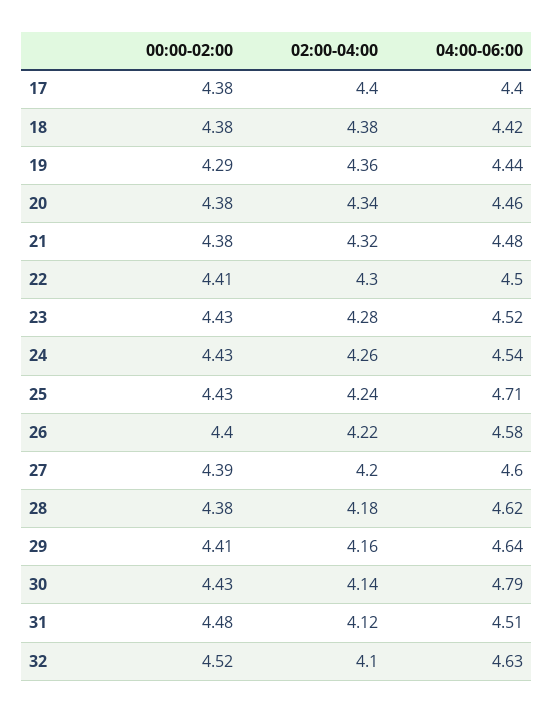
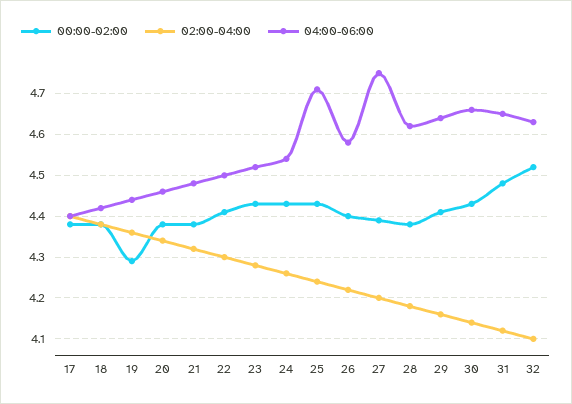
  {
    "00:00-02:00": {
      "17": 4.38,
      "18": 4.38,
      "19": 4.29,
      "20": 4.38,
      "21": 4.38,
      "22": 4.41,
      "23": 4.43,
      "24": 4.43,
      "25": 4.43,
      "26": 4.4,
      "27": 4.39,
      "28": 4.38,
      "29": 4.41,
      "30": 4.43,
      "31": 4.48,
      "32": 4.52
    },
    "02:00-04:00": {
      "17": 4.4,
      "18": 4.38,
      "19": 4.36,
      "20": 4.34,
      "21": 4.32,
      "22": 4.3,
      "23": 4.28,
      "24": 4.26,
      "25": 4.24,
      "26": 4.22,
      "27": 4.2,
      "28": 4.18,
      "29": 4.16,
      "30": 4.14,
      "31": 4.12,
      "32": 4.1
    },
    "04:00-06:00": {
      "17": 4.4,
      "18": 4.42,
      "19": 4.44,
      "20": 4.46,
      "21": 4.48,
      "22": 4.5,
      "23": 4.52,
      "24": 4.54,
      "25": 4.71,
      "26": 4.58,
-     "27": 4.6,
+     "27": 4.75,
      "28": 4.62,
      "29": 4.64,
-     "30": 4.79,
+     "30": 4.65,
-     "31": 4.51,
+     "31": 4.65,
      "32": 4.63
    }
  }

